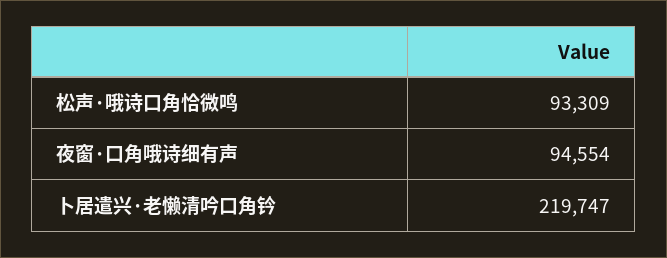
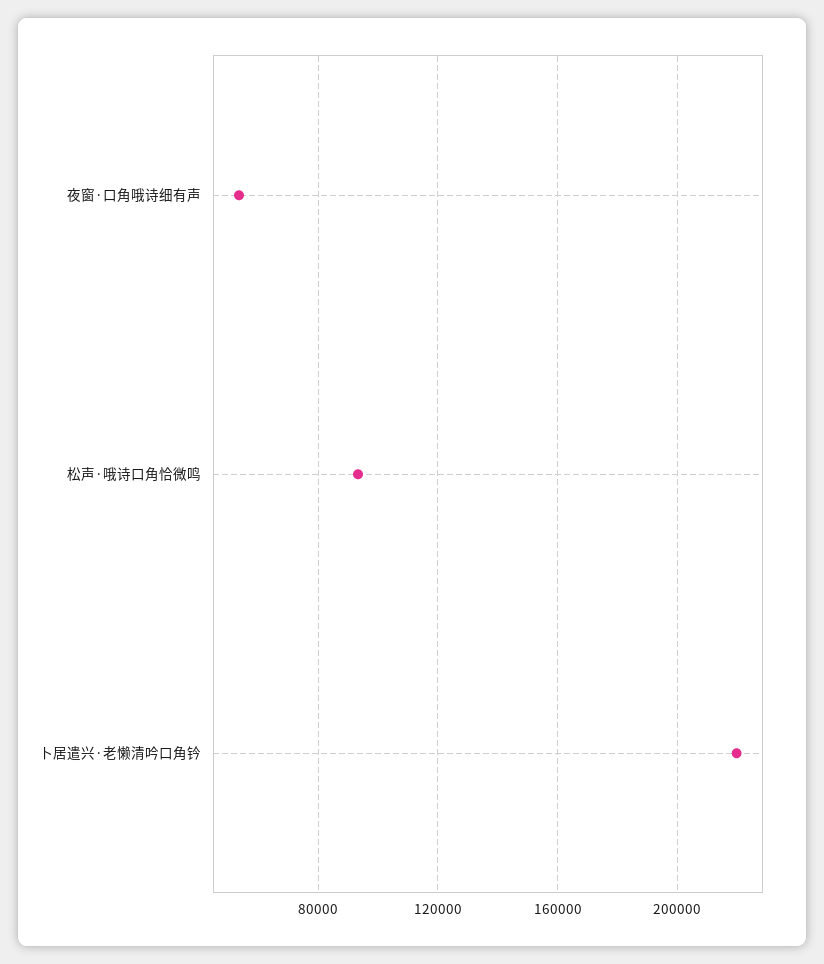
  {
    "松声·哦诗口角恰微鸣": 93309,
-   "夜窗·口角哦诗细有声": 94554,
+   "夜窗·口角哦诗细有声": 55000,
    "卜居遣兴·老懒清吟口角钤": 219747
  }

